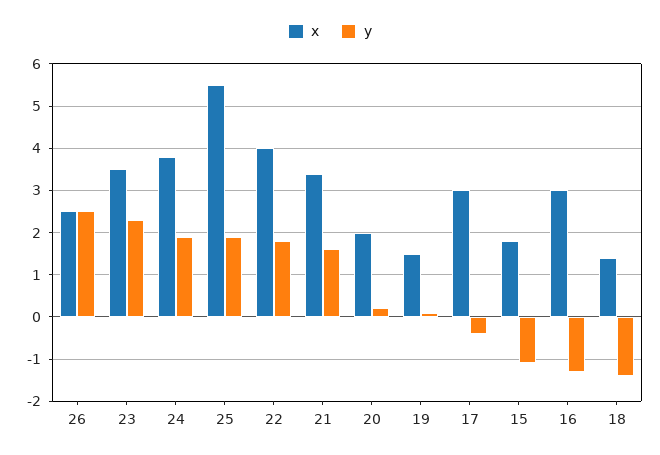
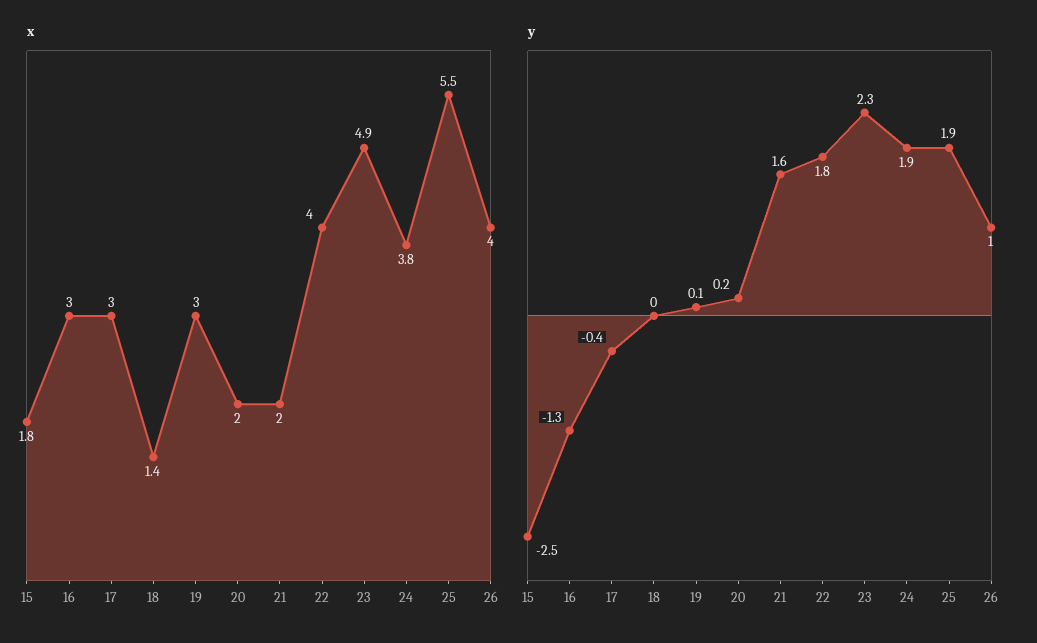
  {
    "x": {
-     "26": 2.5,
+     "26": 4,
-     "23": 3.5,
+     "23": 4.9,
      "24": 3.8,
      "25": 5.5,
      "22": 4,
-     "21": 3.5,
+     "21": 2,
      "20": 2,
-     "19": 1.5,
+     "19": 3,
      "17": 3,
      "15": 1.8,
      "16": 3,
      "18": 1.4
    },
    "y": {
-     "26": 2.5,
+     "26": 1,
      "23": 2.3,
      "24": 1.9,
      "25": 1.9,
      "22": 1.8,
      "21": 1.6,
      "20": 0.2,
      "19": 0.1,
      "17": -0.4,
-     "15": -1,
+     "15": -2.5,
      "16": -1.3,
-     "18": -1.5
+     "18": 0
    }
  }

